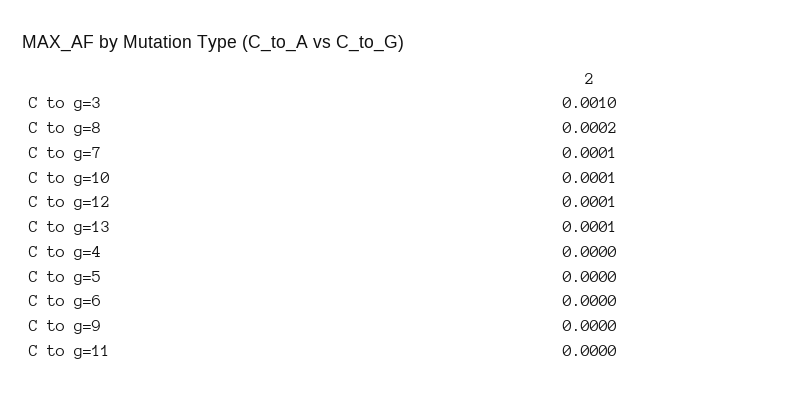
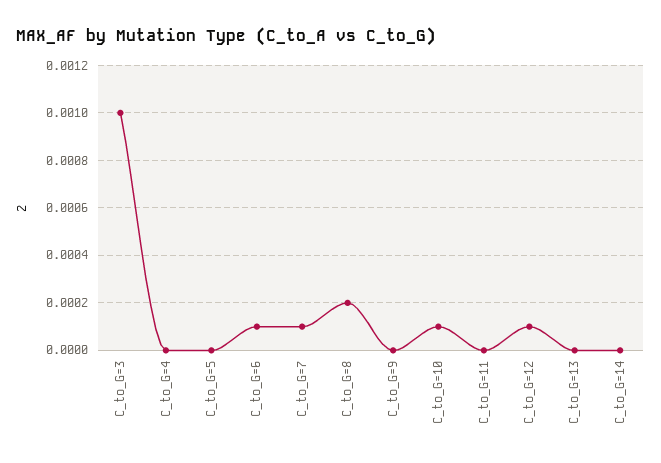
  {
    "C to g=3": 0.001,
    "C to g=8": 0.0002,
    "C to g=7": 0.0001,
    "C to g=10": 0.0001,
    "C to g=12": 0.0001,
-   "C to g=13": 0.0001,
+   "C to g=13": 0,
    "C to g=4": 0,
    "C to g=5": 0,
-   "C to g=6": 0,
+   "C to g=6": 0.0001,
    "C to g=9": 0,
-   "C to g=11": 0
+   "C to g=11": 0,
+   "C_to_G=14": 0
  }

